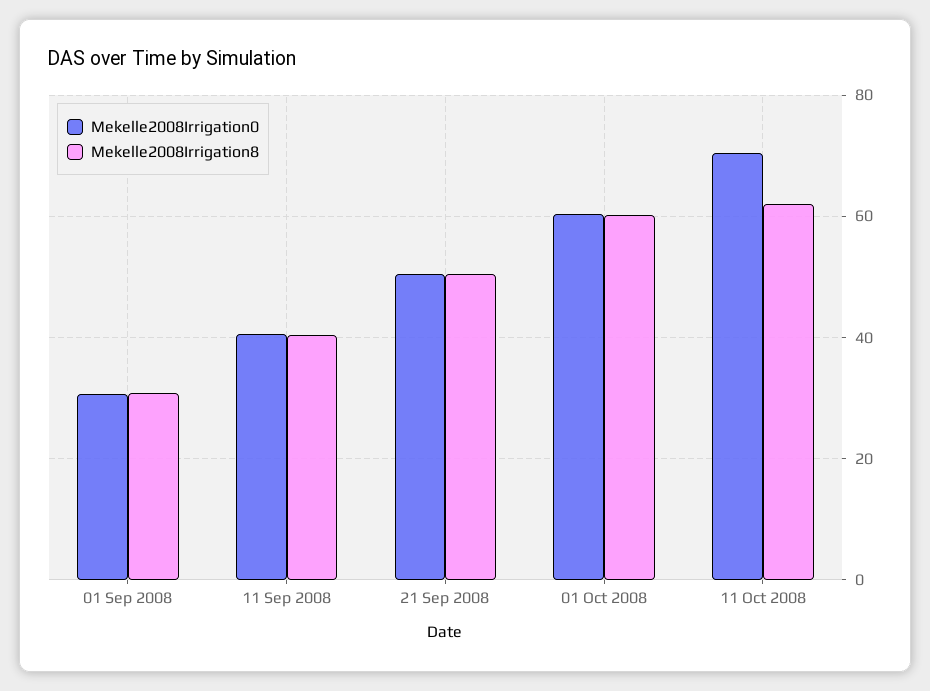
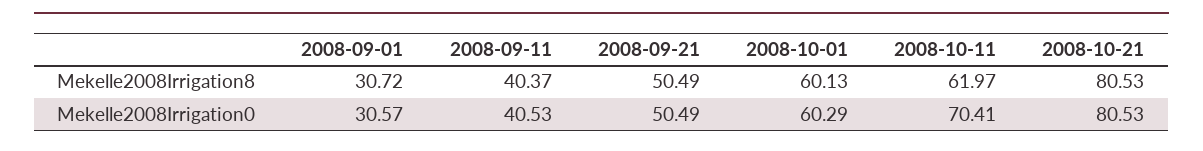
  {
    "Mekelle2008Irrigation0": {
      "01 Sep 2008": 30.57,
      "11 Sep 2008": 40.53,
      "21 Sep 2008": 50.49,
      "01 Oct 2008": 60.29,
-     "11 Oct 2008": 70.41
+     "11 Oct 2008": 70.41,
+     "2008-10-21": 80.53
    },
    "Mekelle2008Irrigation8": {
      "01 Sep 2008": 30.72,
      "11 Sep 2008": 40.37,
      "21 Sep 2008": 50.49,
      "01 Oct 2008": 60.13,
-     "11 Oct 2008": 61.97
+     "11 Oct 2008": 61.97,
+     "2008-10-21": 80.53
    }
  }

